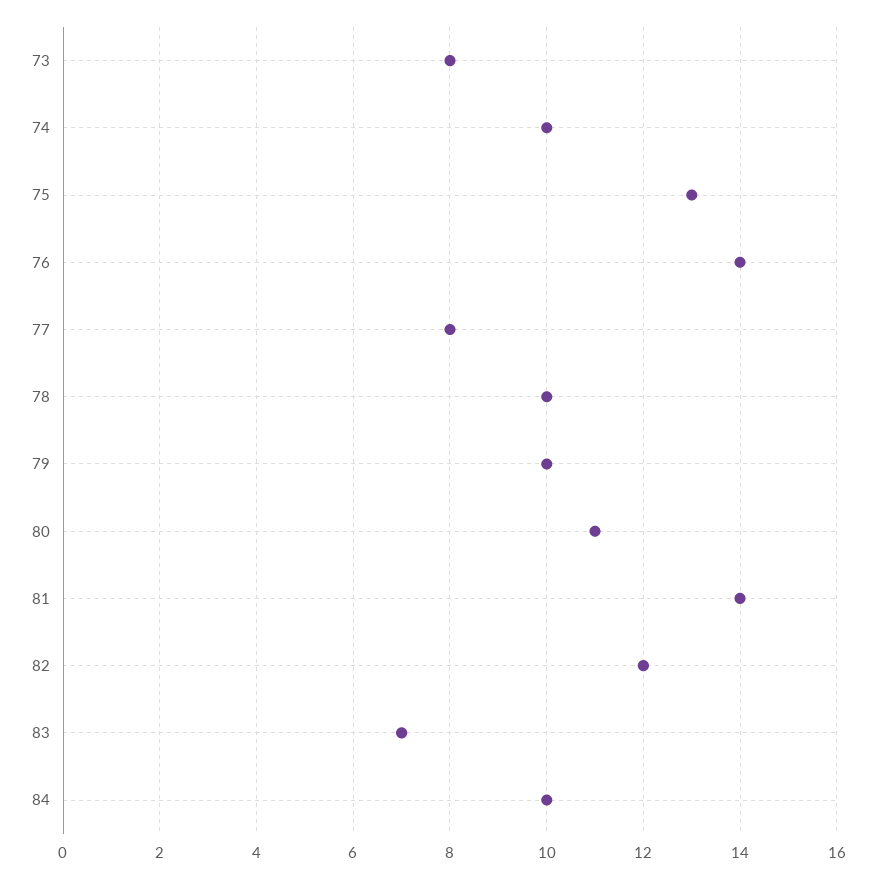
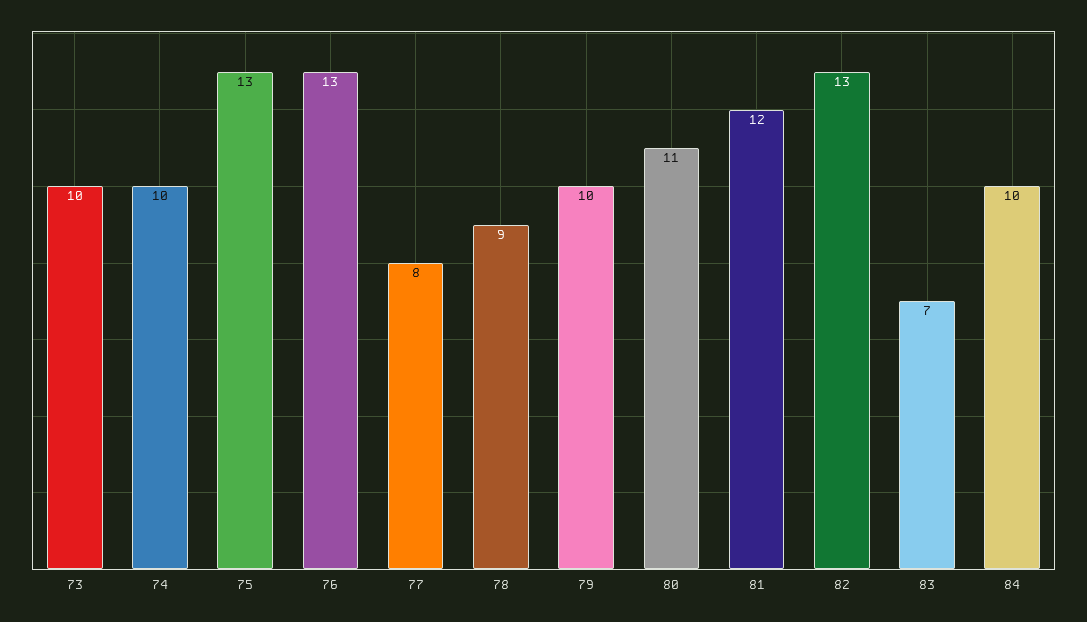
  {
-   "73": 8,
+   "73": 10,
    "74": 10,
    "75": 13,
-   "76": 14,
+   "76": 13,
    "77": 8,
-   "78": 10,
+   "78": 9,
    "79": 10,
    "80": 11,
-   "81": 14,
+   "81": 12,
-   "82": 12,
+   "82": 13,
    "83": 7,
    "84": 10
  }

